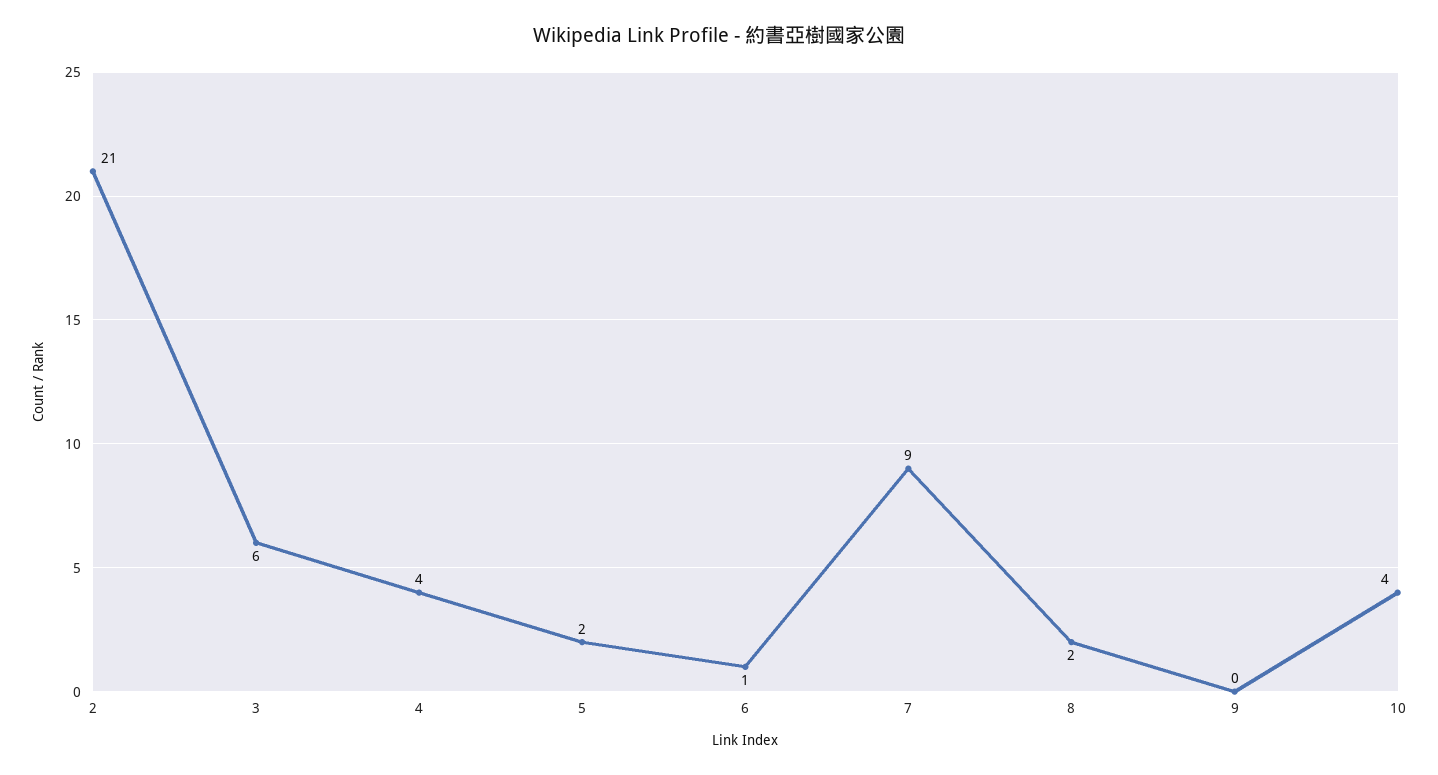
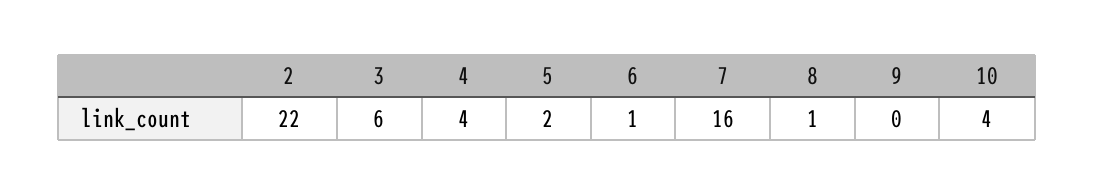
  {
-   "2": 21,
+   "2": 22,
    "3": 6,
    "4": 4,
    "5": 2,
    "6": 1,
-   "7": 9,
+   "7": 16,
-   "8": 2,
+   "8": 1,
    "9": 0,
    "10": 4
  }

